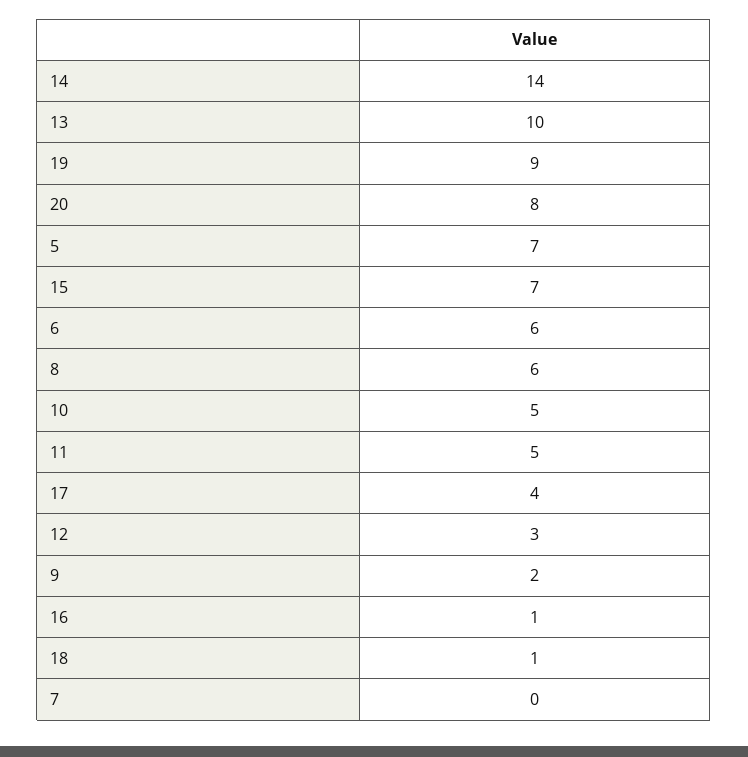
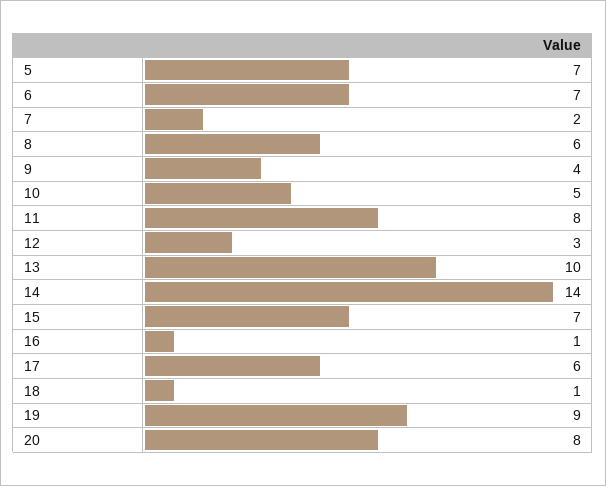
  {
    "14": 14,
    "13": 10,
    "19": 9,
    "20": 8,
    "5": 7,
    "15": 7,
-   "6": 6,
+   "6": 7,
    "8": 6,
    "10": 5,
-   "11": 5,
+   "11": 8,
-   "17": 4,
+   "17": 6,
    "12": 3,
-   "9": 2,
+   "9": 4,
    "16": 1,
    "18": 1,
-   "7": 0
+   "7": 2
  }

